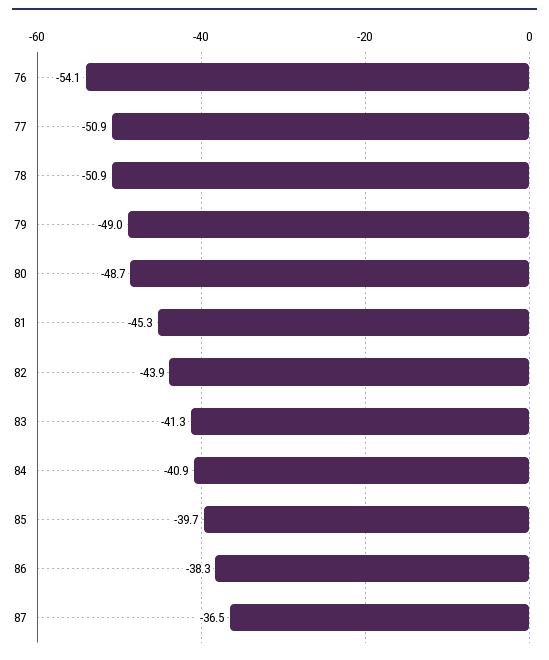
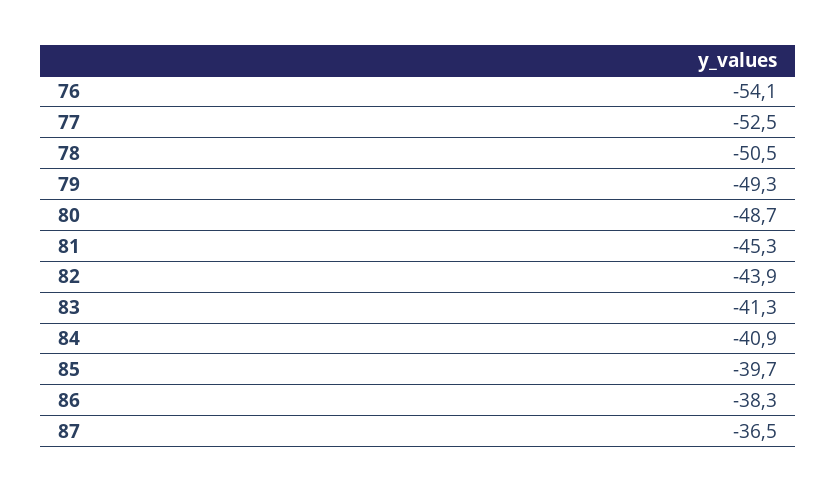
  {
    "76": -54.1,
-   "77": -50.9,
+   "77": -52.5,
-   "78": -50.9,
+   "78": -50.5,
-   "79": -49,
+   "79": -49.3,
    "80": -48.7,
    "81": -45.3,
    "82": -43.9,
    "83": -41.3,
    "84": -40.9,
    "85": -39.7,
    "86": -38.3,
    "87": -36.5
  }

